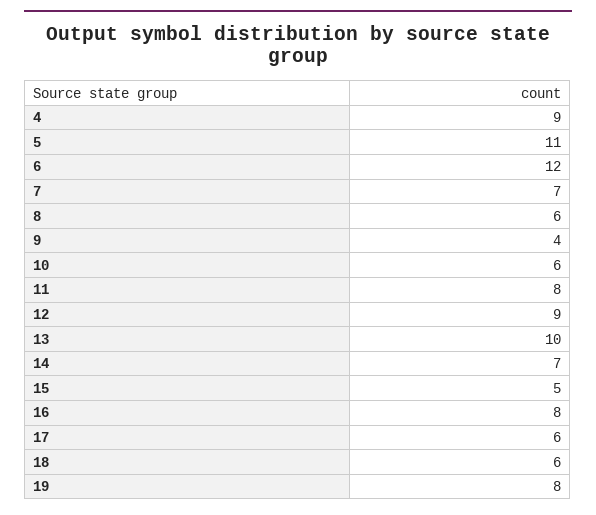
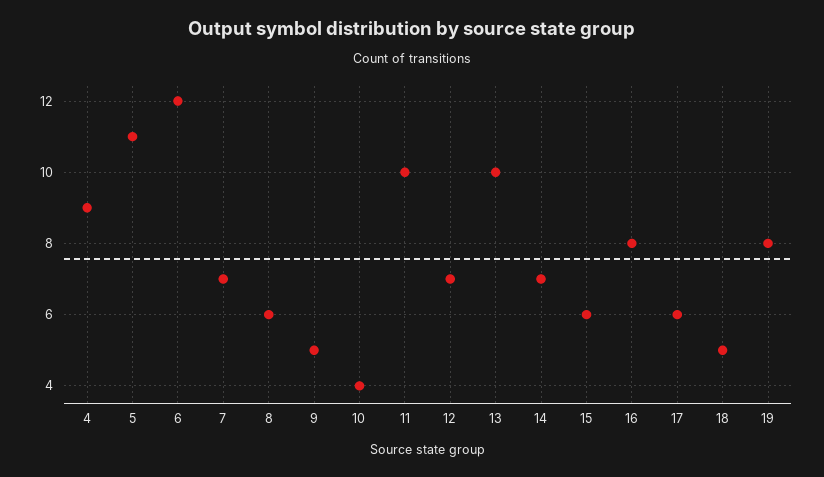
  {
    "4": 9,
    "5": 11,
    "6": 12,
    "7": 7,
    "8": 6,
-   "9": 4,
+   "9": 5,
-   "10": 6,
+   "10": 4,
-   "11": 8,
+   "11": 10,
-   "12": 9,
+   "12": 7,
    "13": 10,
    "14": 7,
-   "15": 5,
+   "15": 6,
    "16": 8,
    "17": 6,
-   "18": 6,
+   "18": 5,
    "19": 8
  }

